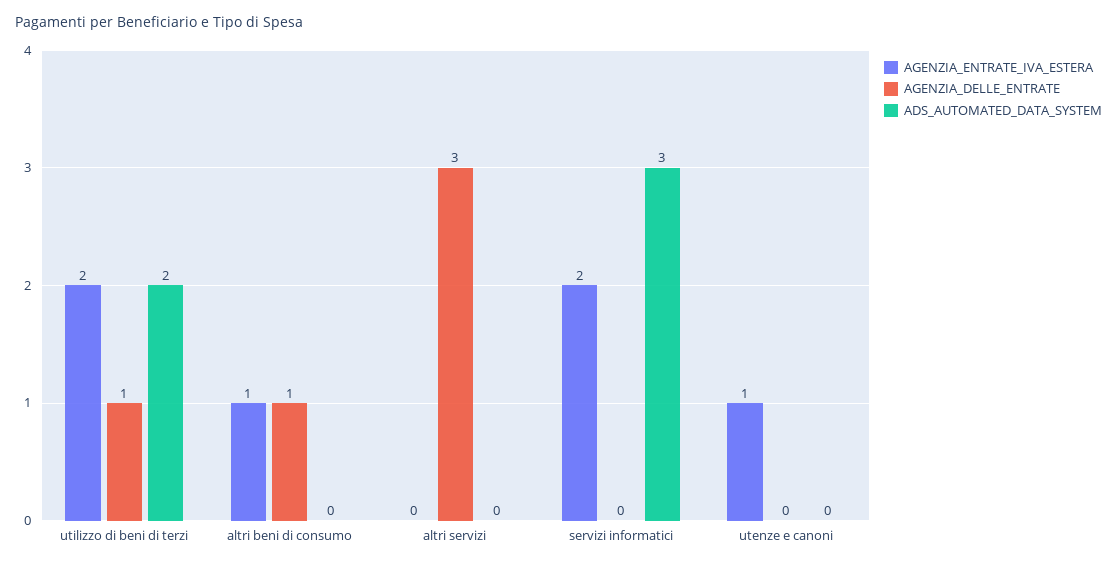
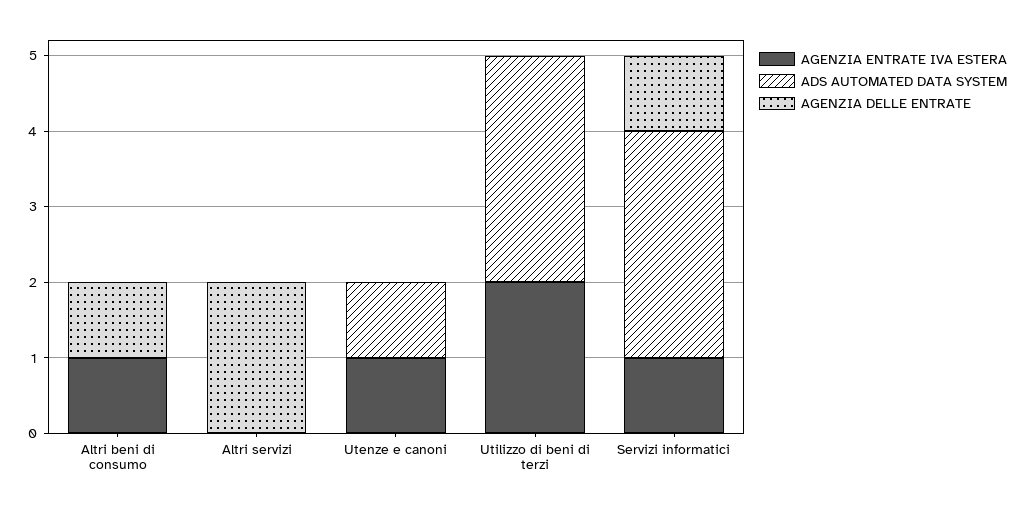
  {
    "AGENZIA_ENTRATE_IVA_ESTERA": {
      "utilizzo di beni di terzi": 2,
      "altri beni di consumo": 1,
      "altri servizi": 0,
-     "servizi informatici": 2,
+     "servizi informatici": 1,
      "utenze e canoni": 1
    },
    "AGENZIA_DELLE_ENTRATE": {
-     "utilizzo di beni di terzi": 1,
+     "utilizzo di beni di terzi": 0,
      "altri beni di consumo": 1,
-     "altri servizi": 3,
+     "altri servizi": 2,
-     "servizi informatici": 0,
+     "servizi informatici": 1,
      "utenze e canoni": 0
    },
    "ADS_AUTOMATED_DATA_SYSTEM": {
-     "utilizzo di beni di terzi": 2,
+     "utilizzo di beni di terzi": 3,
      "altri beni di consumo": 0,
      "altri servizi": 0,
      "servizi informatici": 3,
-     "utenze e canoni": 0
+     "utenze e canoni": 1
    }
  }

